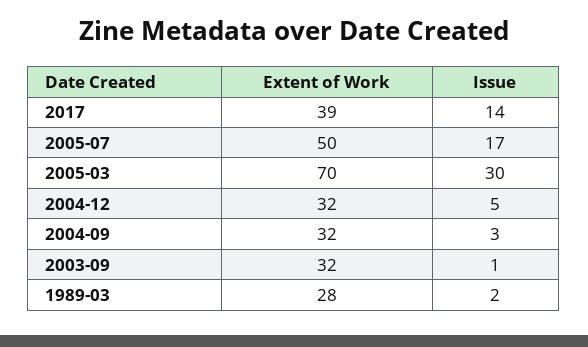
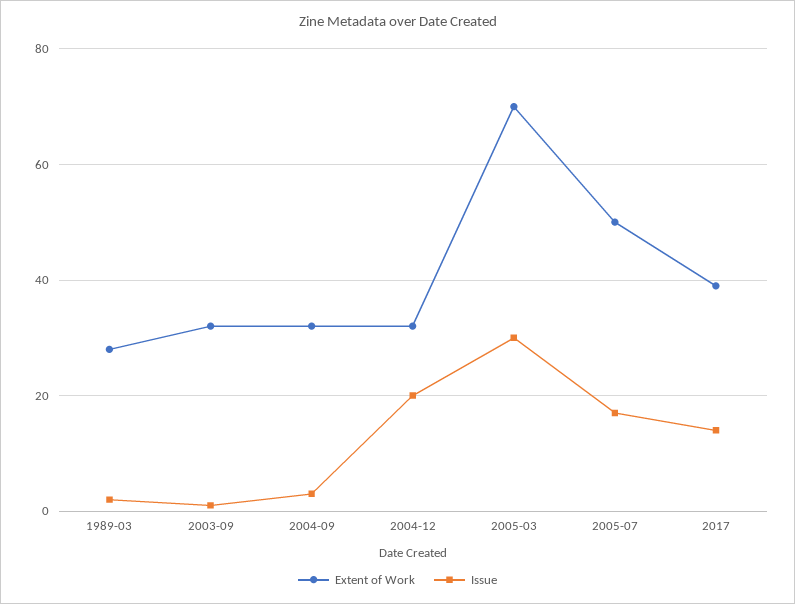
  {
    "Extent of Work": {
      "2017": 39,
      "2005-07": 50,
      "2005-03": 70,
      "2004-12": 32,
      "2004-09": 32,
      "2003-09": 32,
      "1989-03": 28
    },
    "Issue": {
      "2017": 14,
      "2005-07": 17,
      "2005-03": 30,
-     "2004-12": 5,
+     "2004-12": 20,
      "2004-09": 3,
      "2003-09": 1,
      "1989-03": 2
    }
  }

